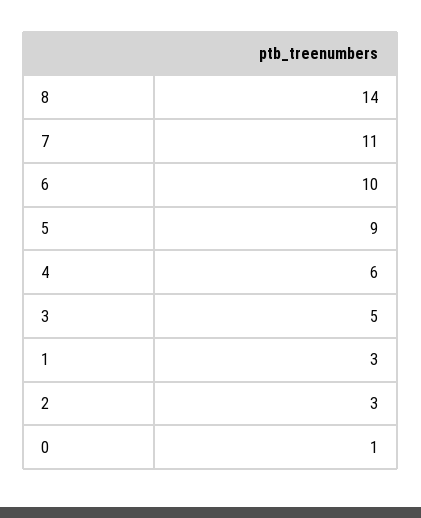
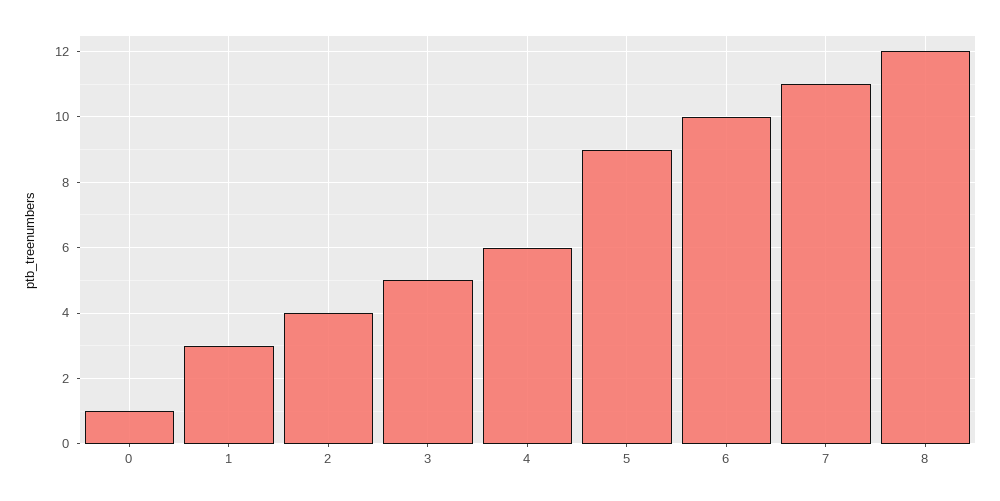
  {
-   "8": 14,
+   "8": 12,
    "7": 11,
    "6": 10,
    "5": 9,
    "4": 6,
    "3": 5,
    "1": 3,
-   "2": 3,
+   "2": 4,
    "0": 1
  }

